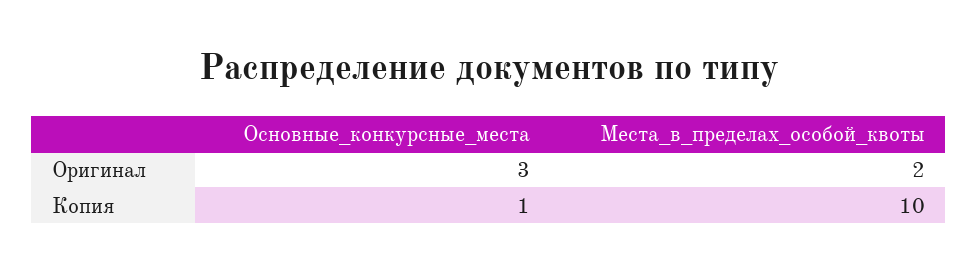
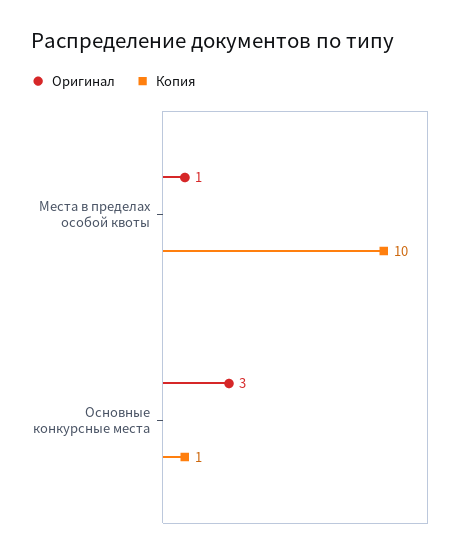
  {
    "Оригинал": {
      "Основные_конкурсные_места": 3,
-     "Места_в_пределах_особой_квоты": 2
+     "Места_в_пределах_особой_квоты": 1
    },
    "Копия": {
      "Основные_конкурсные_места": 1,
      "Места_в_пределах_особой_квоты": 10
    }
  }

